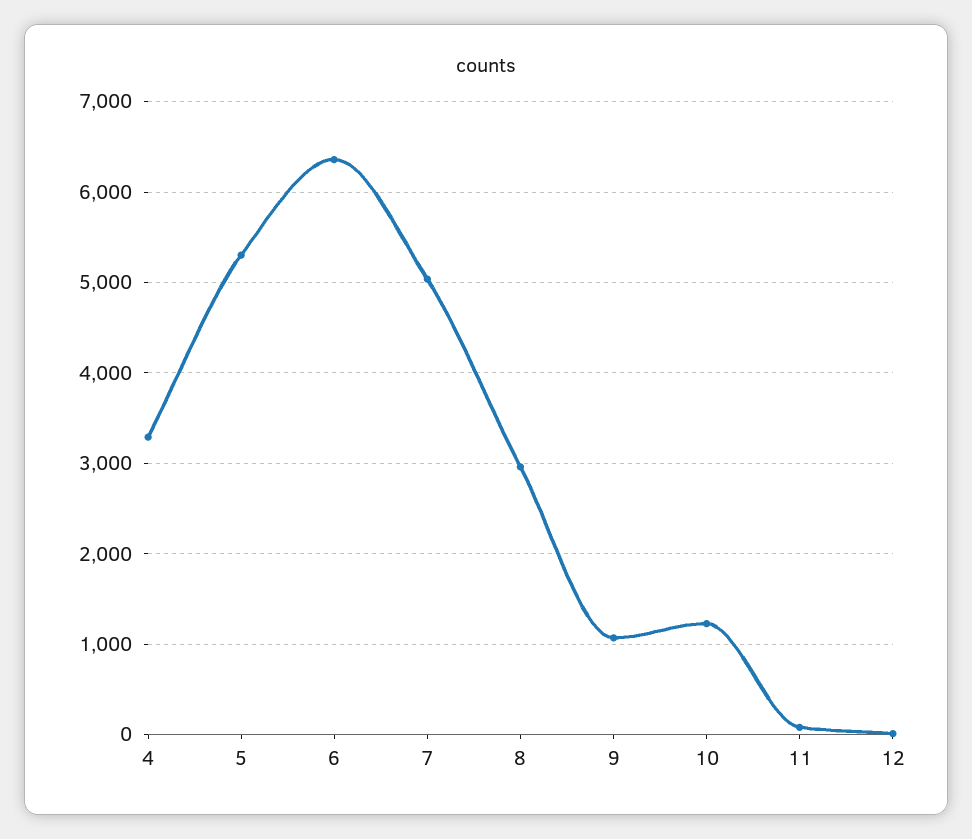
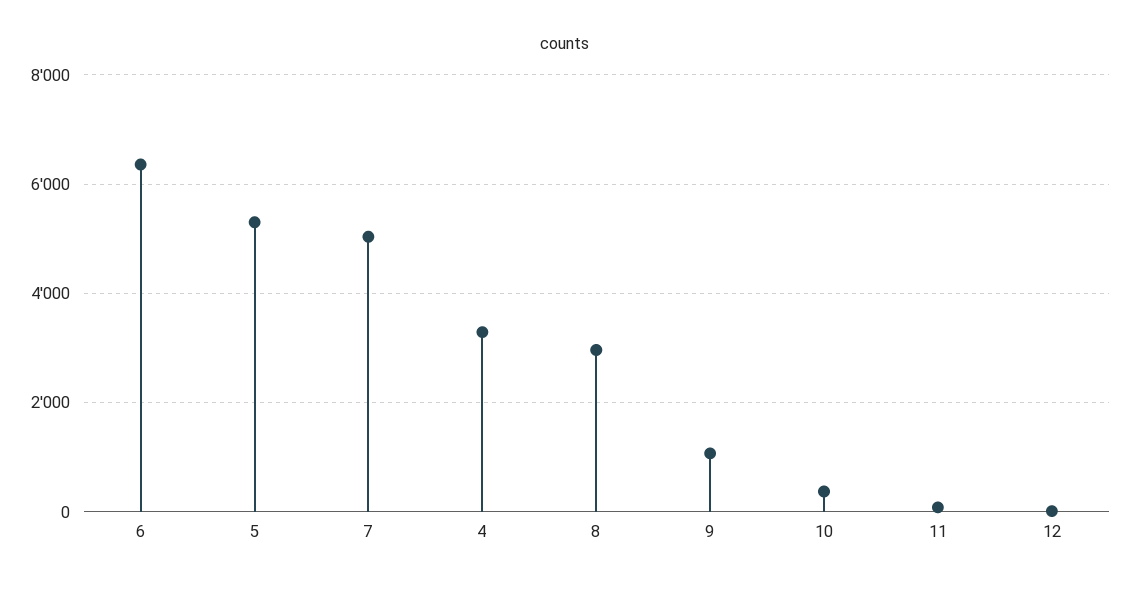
  {
    "4": 3300,
    "5": 5300,
    "6": 6400,
    "7": 5000,
    "8": 3000,
    "9": 1100,
-   "10": 1200,
+   "10": 400,
    "11": 100,
    "12": 0
  }

